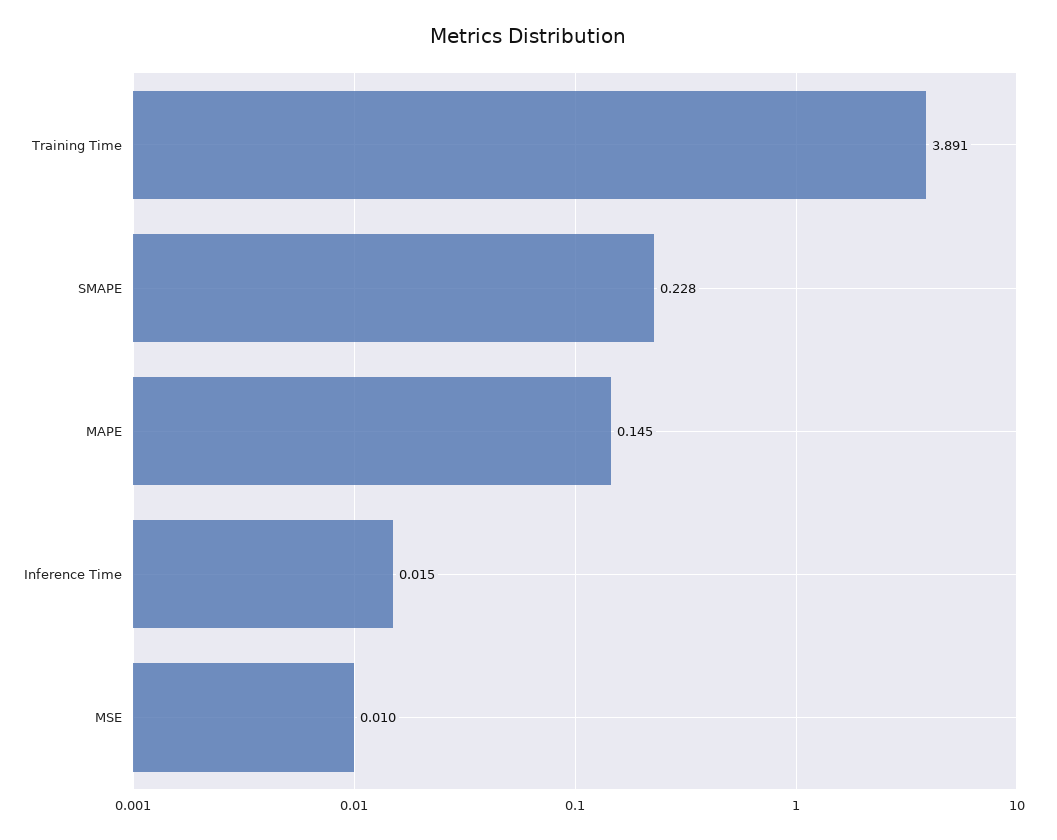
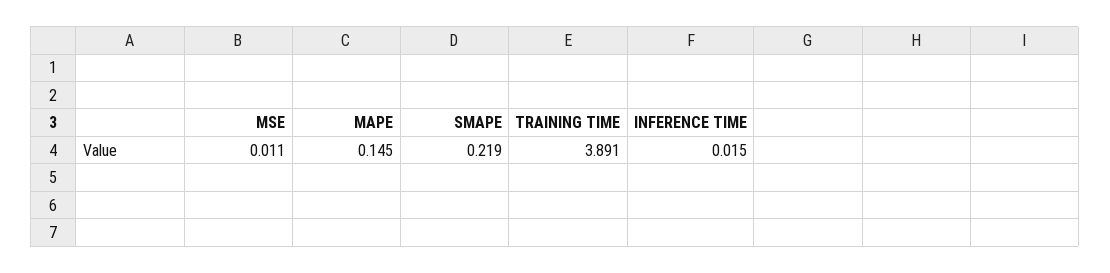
  {
    "Training Time": 3.891,
-   "SMAPE": 0.228,
+   "SMAPE": 0.219,
    "MAPE": 0.145,
    "Inference Time": 0.015,
-   "MSE": 0.01
+   "MSE": 0.011
  }

